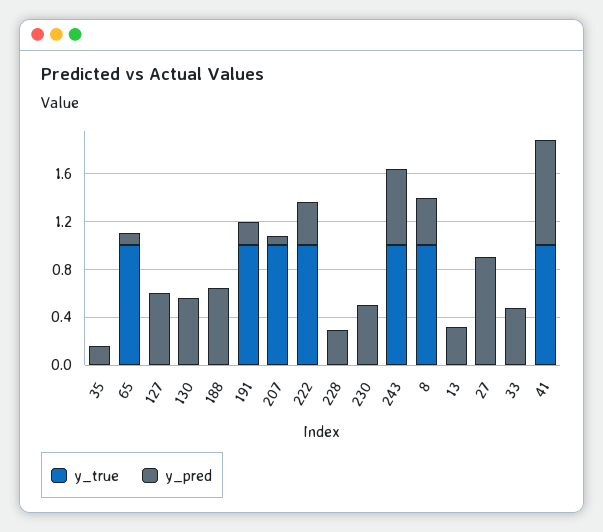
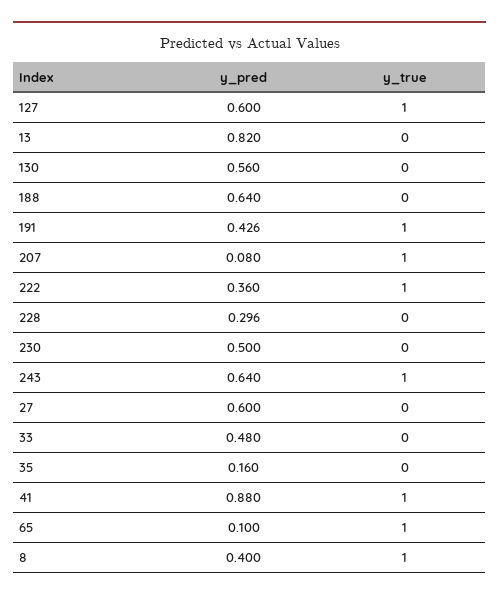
  {
    "y_true": {
      "35": 0,
      "65": 1,
-     "127": 0,
+     "127": 1,
      "130": 0,
      "188": 0,
      "191": 1,
      "207": 1,
      "222": 1,
      "228": 0,
      "230": 0,
      "243": 1,
      "8": 1,
      "13": 0,
      "27": 0,
      "33": 0,
      "41": 1
    },
    "y_pred": {
      "35": 0.16,
      "65": 0.1,
      "127": 0.6,
      "130": 0.56,
      "188": 0.64,
-     "191": 0.2,
+     "191": 0.426,
      "207": 0.08,
      "222": 0.36,
      "228": 0.296,
      "230": 0.5,
      "243": 0.64,
      "8": 0.4,
-     "13": 0.3,
+     "13": 0.82,
-     "27": 0.9,
+     "27": 0.6,
      "33": 0.48,
      "41": 0.88
    }
  }

